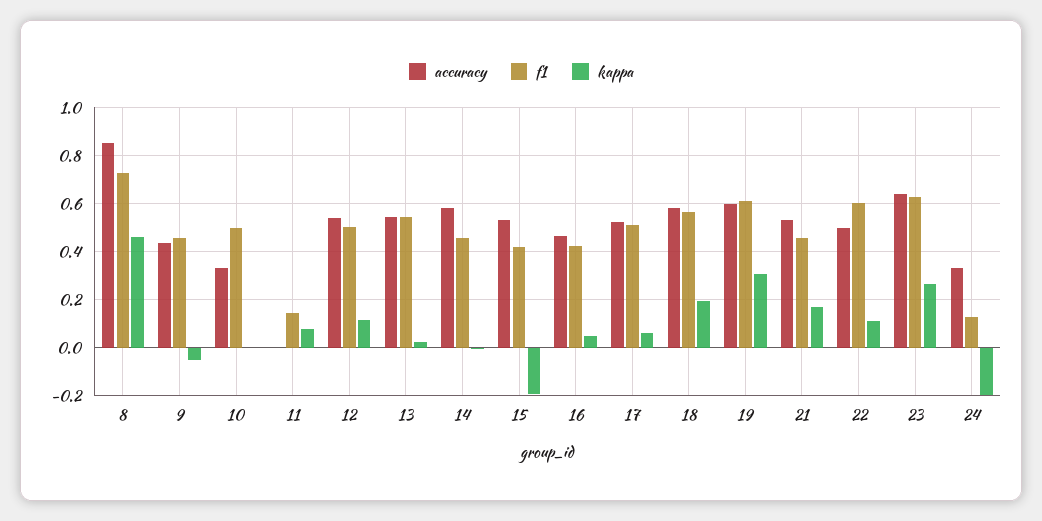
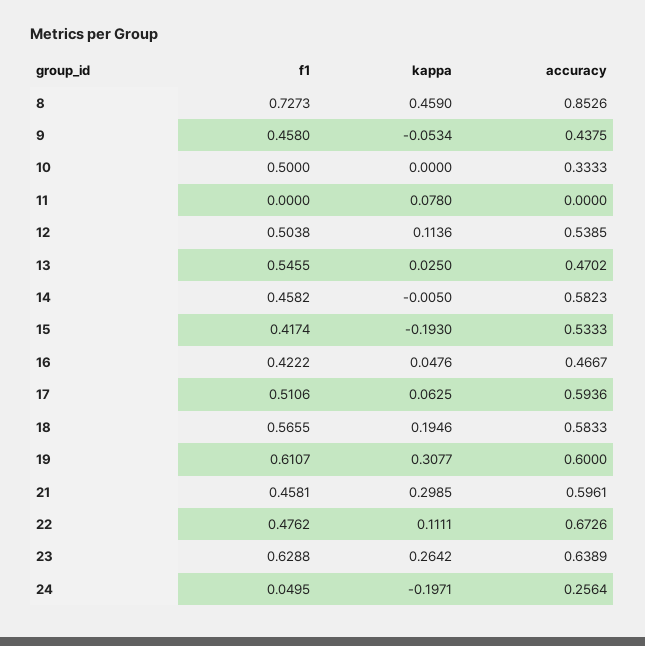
  {
    "accuracy": {
      "8": 0.8526,
      "9": 0.4375,
      "10": 0.3333,
      "11": 0,
      "12": 0.5385,
-     "13": 0.55,
+     "13": 0.4702,
      "14": 0.5823,
      "15": 0.5333,
      "16": 0.4667,
-     "17": 0.525,
+     "17": 0.5936,
      "18": 0.5833,
      "19": 0.6,
-     "21": 0.525,
+     "21": 0.5961,
-     "22": 0.5,
+     "22": 0.6726,
      "23": 0.6389,
-     "24": 0.325
+     "24": 0.2564
    },
    "f1": {
      "8": 0.7273,
      "9": 0.458,
      "10": 0.5,
-     "11": 0.15,
+     "11": 0,
      "12": 0.5038,
      "13": 0.5455,
      "14": 0.4582,
      "15": 0.4174,
      "16": 0.4222,
      "17": 0.5106,
      "18": 0.5655,
      "19": 0.6107,
      "21": 0.4581,
-     "22": 0.6,
+     "22": 0.4762,
      "23": 0.6288,
-     "24": 0.125
+     "24": 0.0495
    },
    "kappa": {
      "8": 0.459,
      "9": -0.0534,
      "10": 0,
      "11": 0.078,
      "12": 0.1136,
      "13": 0.025,
      "14": -0.005,
      "15": -0.193,
      "16": 0.0476,
      "17": 0.0625,
      "18": 0.1946,
      "19": 0.3077,
-     "21": 0.175,
+     "21": 0.2985,
      "22": 0.1111,
      "23": 0.2642,
      "24": -0.1971
    }
  }

